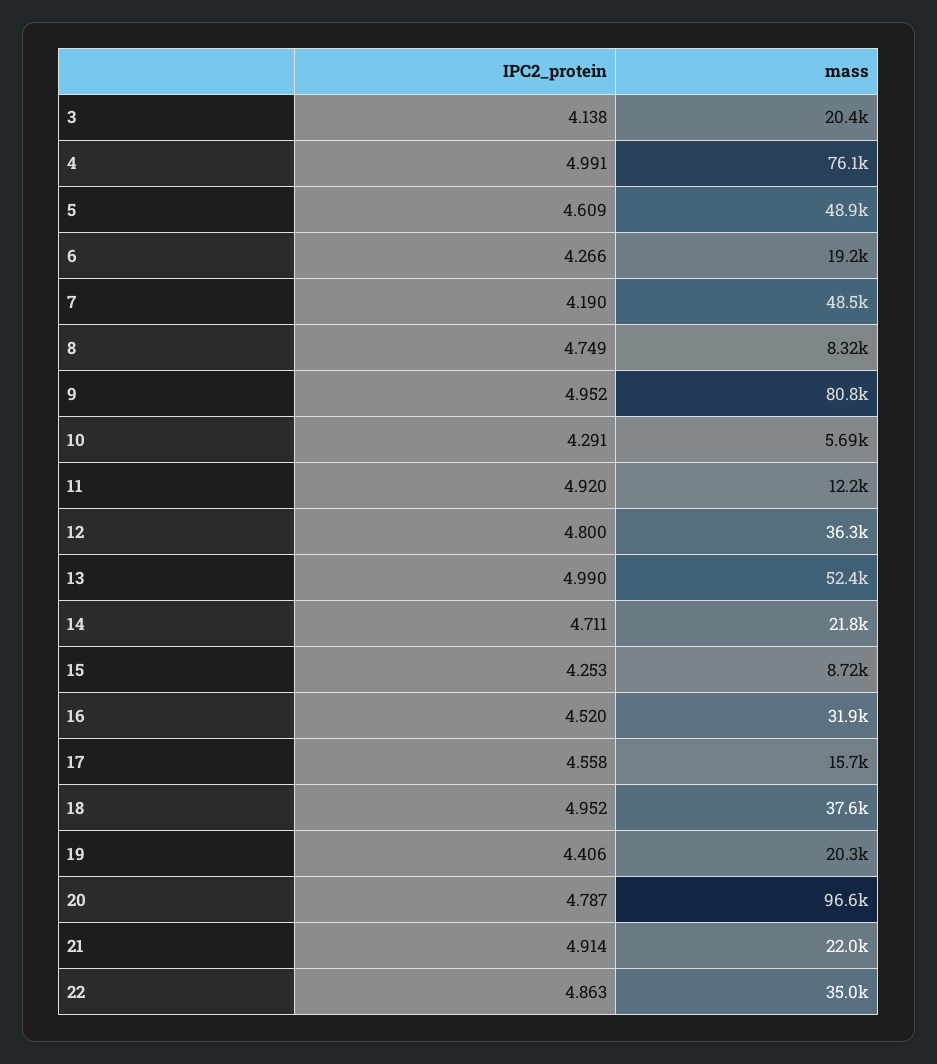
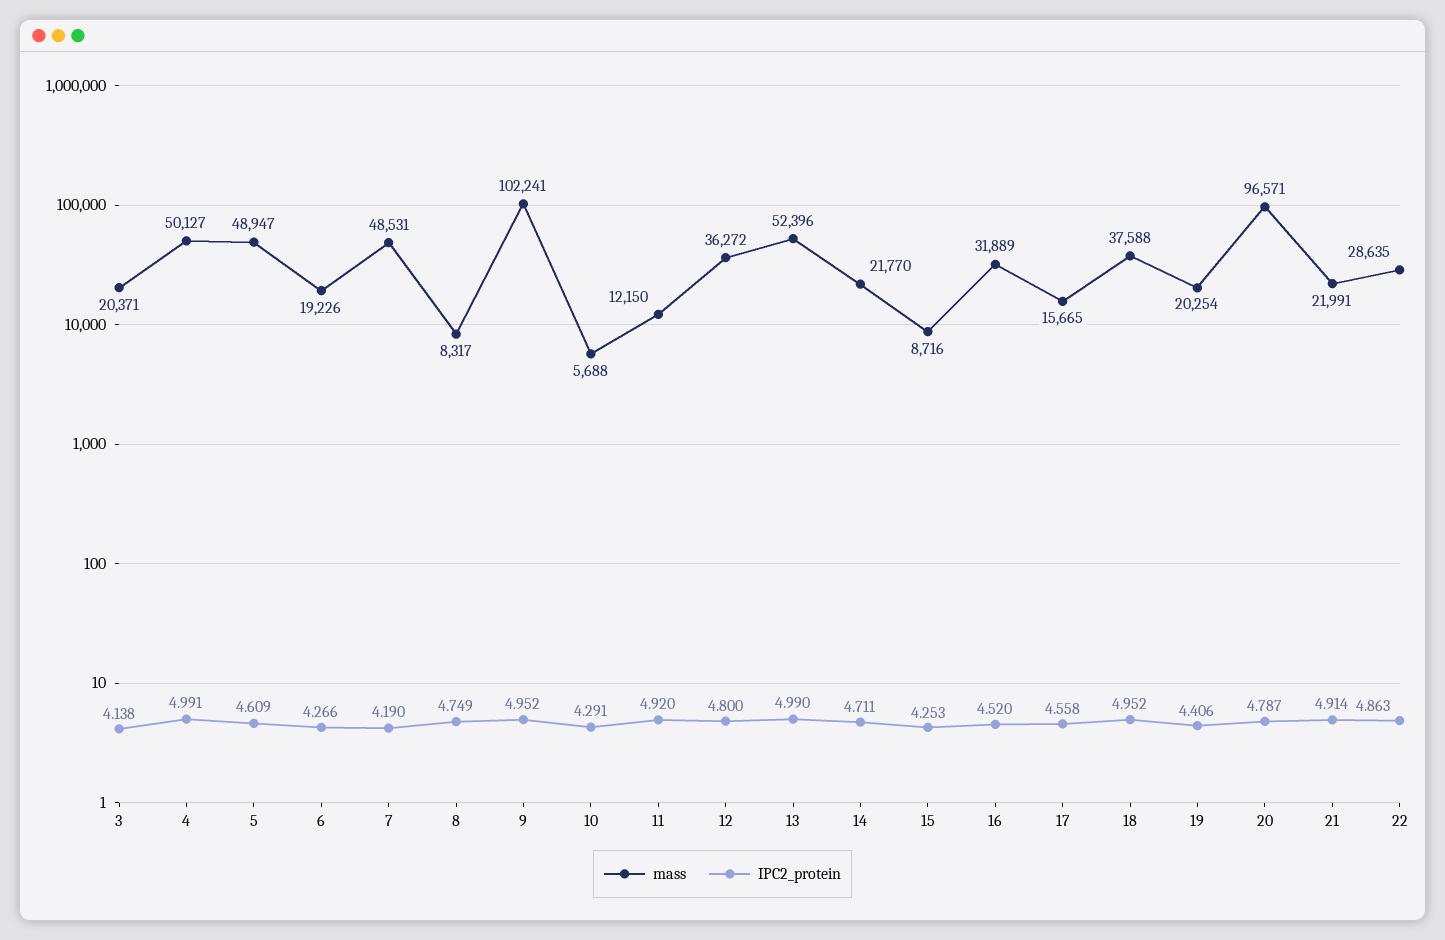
  {
    "IPC2_protein": {
      "3": 4.138,
      "4": 4.991,
      "5": 4.609,
      "6": 4.266,
      "7": 4.19,
      "8": 4.749,
      "9": 4.952,
      "10": 4.291,
      "11": 4.92,
      "12": 4.8,
      "13": 4.99,
      "14": 4.711,
      "15": 4.253,
      "16": 4.52,
      "17": 4.558,
      "18": 4.952,
      "19": 4.406,
      "20": 4.787,
      "21": 4.914,
      "22": 4.863
    },
    "mass": {
      "3": 20371,
-     "4": 76100,
+     "4": 50127,
      "5": 48947,
      "6": 19226,
      "7": 48531,
      "8": 8317,
-     "9": 80800,
+     "9": 102241,
      "10": 5688,
      "11": 12150,
      "12": 36272,
      "13": 52396,
      "14": 21770,
      "15": 8716,
      "16": 31889,
      "17": 15665,
      "18": 37588,
      "19": 20254,
      "20": 96571,
      "21": 21991,
-     "22": 35000
+     "22": 28635
    }
  }

